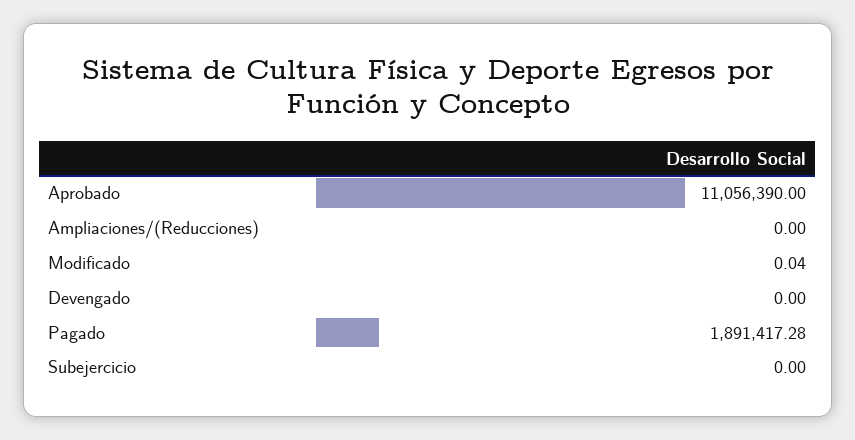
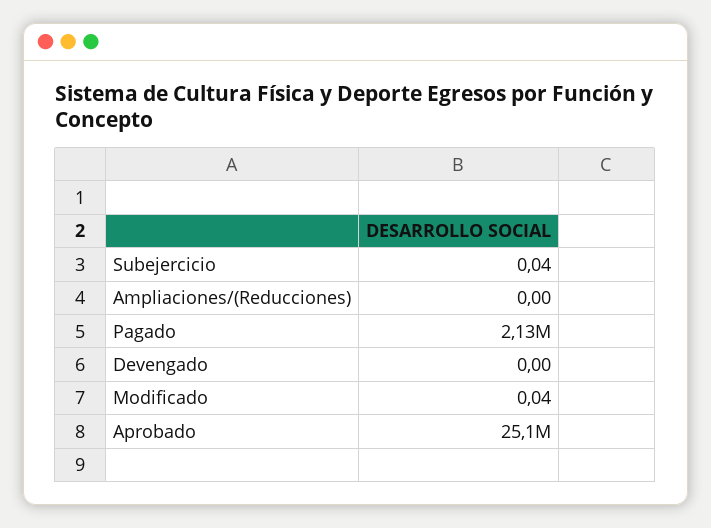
  {
-   "Aprobado": 11056390,
+   "Aprobado": 25100000,
    "Ampliaciones/(Reducciones)": 0,
    "Modificado": 0.04,
    "Devengado": 0,
-   "Pagado": 1891417.28,
+   "Pagado": 2130000,
-   "Subejercicio": 0
+   "Subejercicio": 0.04
  }

